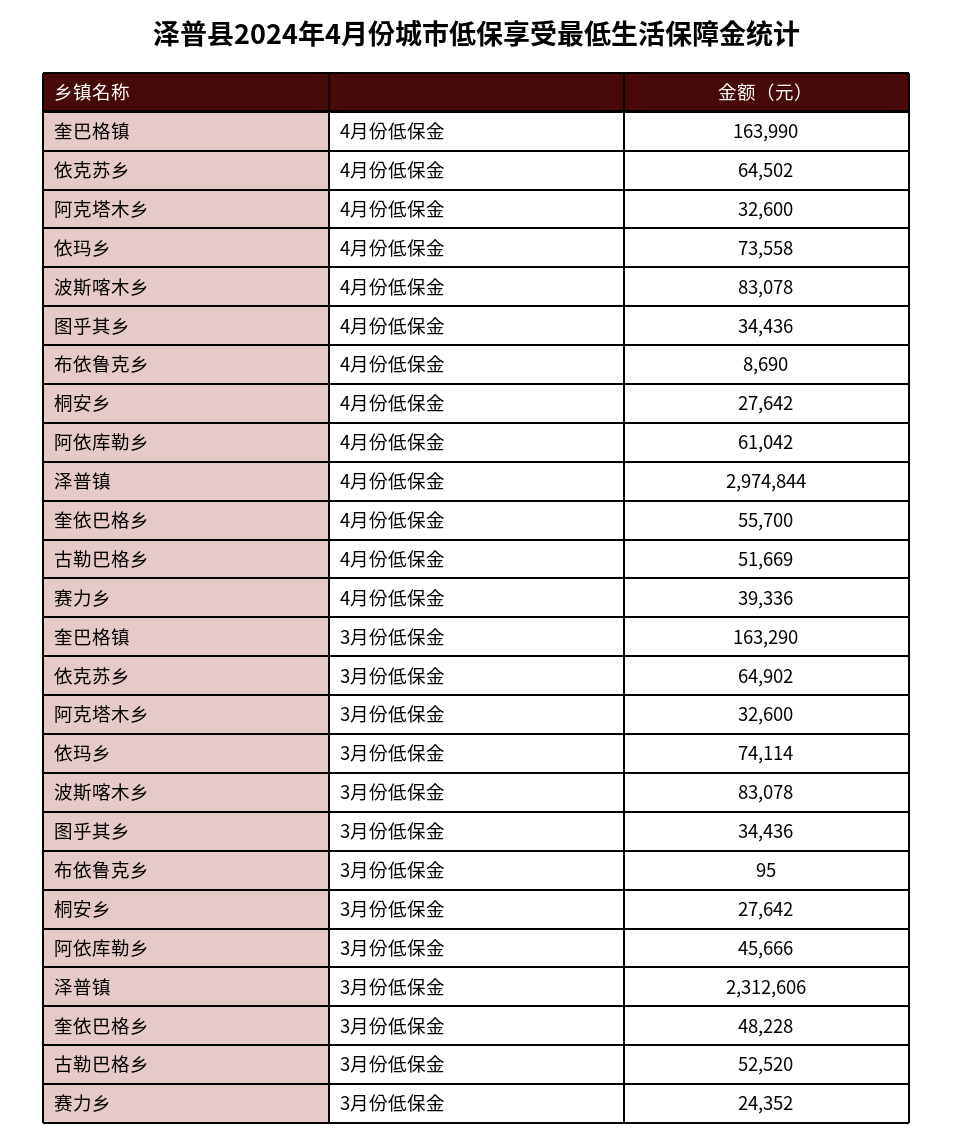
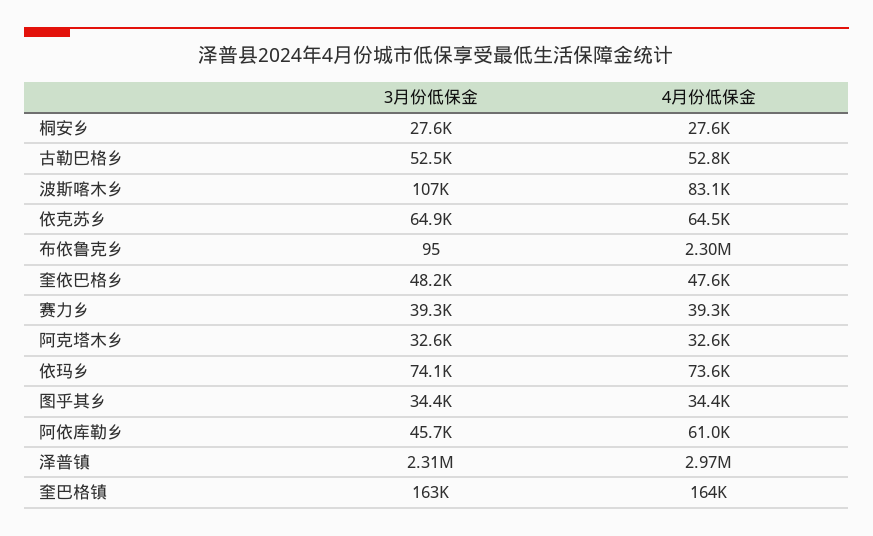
  {
    "奎巴格镇": {
      "4月份低保金": 163990,
      "3月份低保金": 163290
    },
    "依克苏乡": {
      "4月份低保金": 64502,
      "3月份低保金": 64902
    },
    "阿克塔木乡": {
      "4月份低保金": 32600,
      "3月份低保金": 32600
    },
    "依玛乡": {
      "4月份低保金": 73558,
      "3月份低保金": 74114
    },
    "波斯喀木乡": {
      "4月份低保金": 83078,
-     "3月份低保金": 83078
+     "3月份低保金": 107000
    },
    "图乎其乡": {
      "4月份低保金": 34436,
      "3月份低保金": 34436
    },
    "布依鲁克乡": {
-     "4月份低保金": 8690,
+     "4月份低保金": 2300000,
      "3月份低保金": 95
    },
    "桐安乡": {
      "4月份低保金": 27642,
      "3月份低保金": 27642
    },
    "阿依库勒乡": {
      "4月份低保金": 61042,
      "3月份低保金": 45666
    },
    "泽普镇": {
      "4月份低保金": 2974844,
      "3月份低保金": 2312606
    },
    "奎依巴格乡": {
-     "4月份低保金": 55700,
+     "4月份低保金": 47600,
      "3月份低保金": 48228
    },
    "古勒巴格乡": {
-     "4月份低保金": 51669,
+     "4月份低保金": 52800,
      "3月份低保金": 52520
    },
    "赛力乡": {
      "4月份低保金": 39336,
-     "3月份低保金": 24352
+     "3月份低保金": 39300
    }
  }

